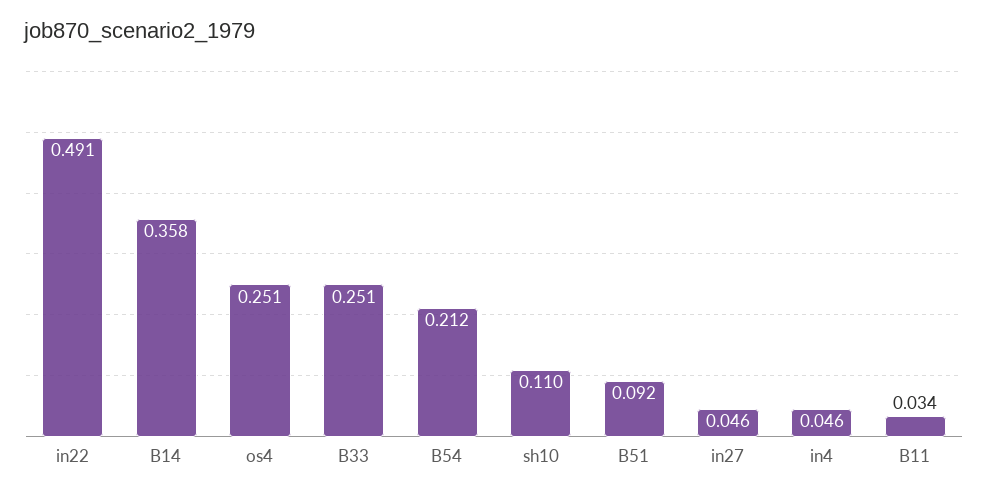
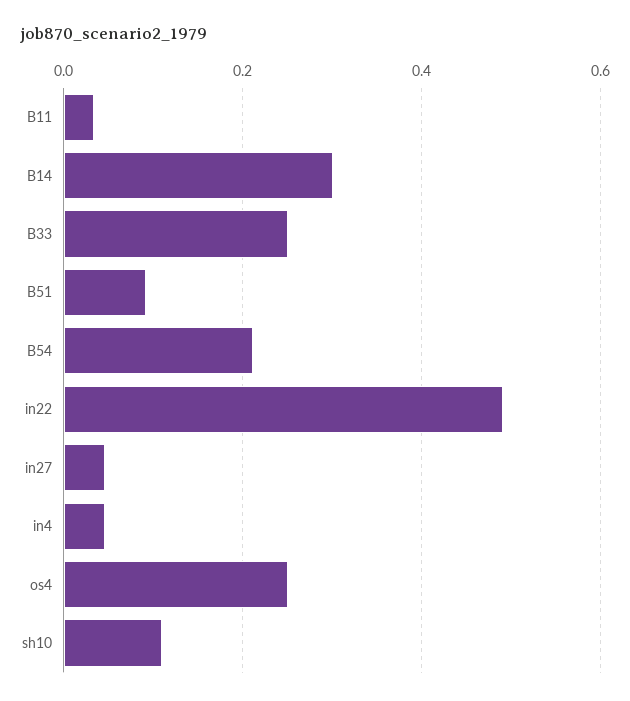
  {
    "in22": 0.491,
-   "B14": 0.358,
+   "B14": 0.3,
    "os4": 0.251,
    "B33": 0.251,
    "B54": 0.212,
    "sh10": 0.11,
    "B51": 0.092,
    "in27": 0.046,
    "in4": 0.046,
    "B11": 0.034
  }

